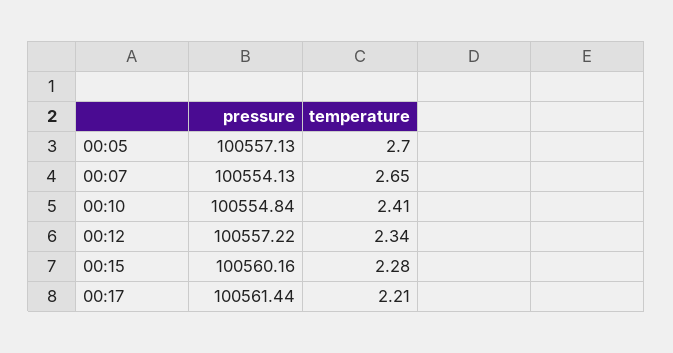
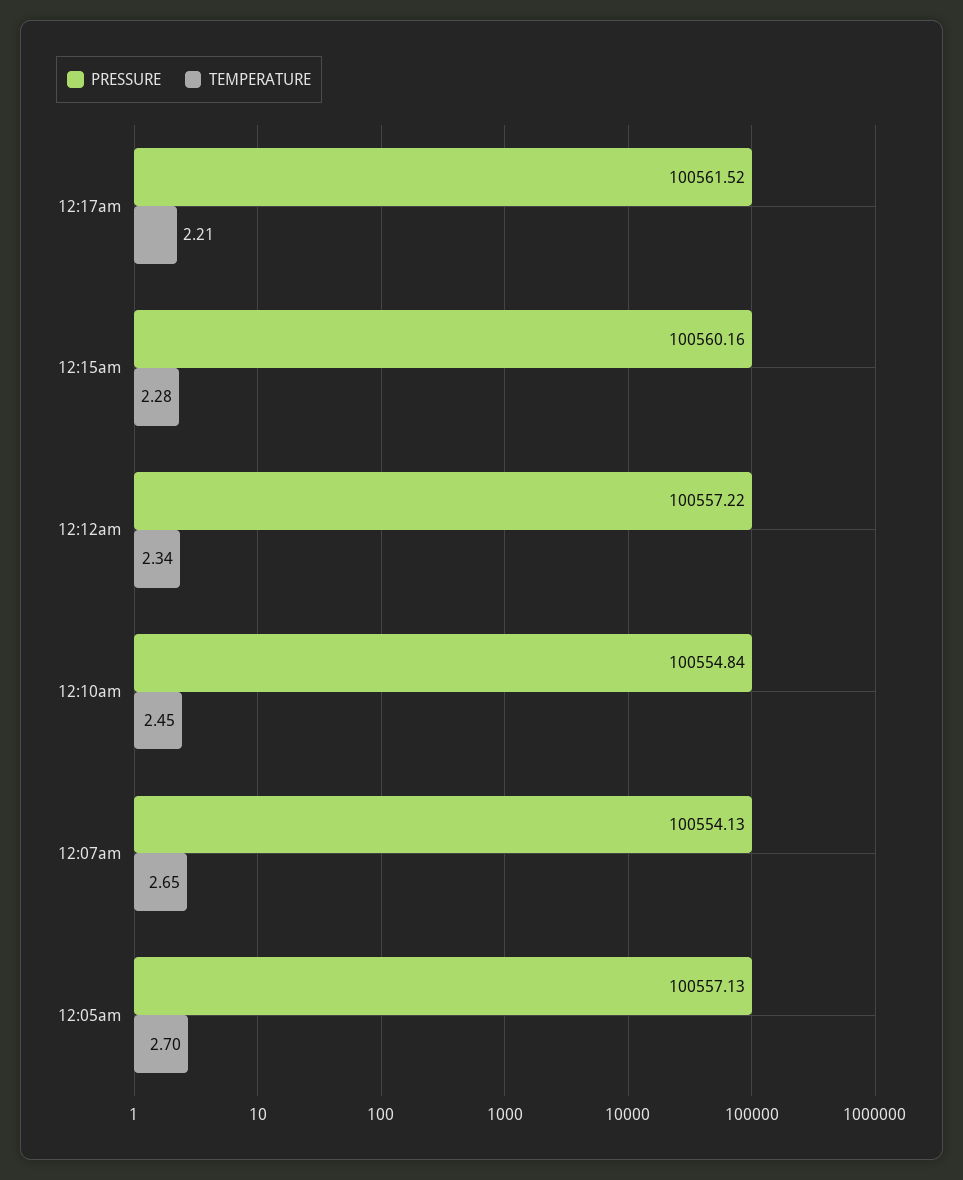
  {
    "pressure": {
      "00:05": 100557.13,
      "00:07": 100554.13,
      "00:10": 100554.84,
      "00:12": 100557.22,
      "00:15": 100560.16,
-     "00:17": 100561.44
+     "00:17": 100561.52
    },
    "temperature": {
      "00:05": 2.7,
      "00:07": 2.65,
-     "00:10": 2.41,
+     "00:10": 2.45,
      "00:12": 2.34,
      "00:15": 2.28,
      "00:17": 2.21
    }
  }

